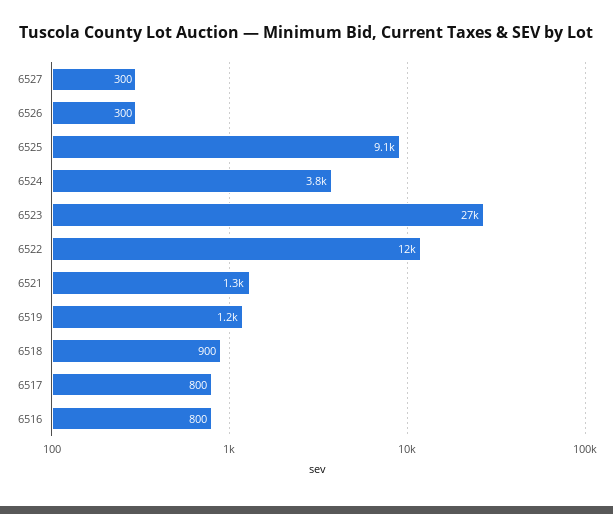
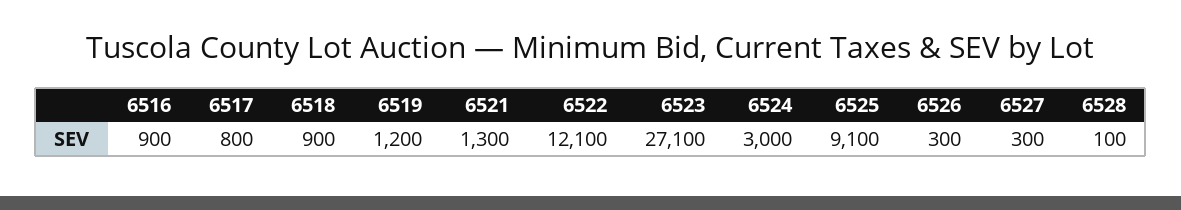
  {
    "6527": 300,
    "6526": 300,
    "6525": 9100,
-   "6524": 3800,
+   "6524": 3000,
    "6523": 27100,
    "6522": 12100,
    "6521": 1300,
    "6519": 1200,
    "6518": 900,
    "6517": 800,
-   "6516": 800
+   "6516": 900,
+   "6528": 100
  }

